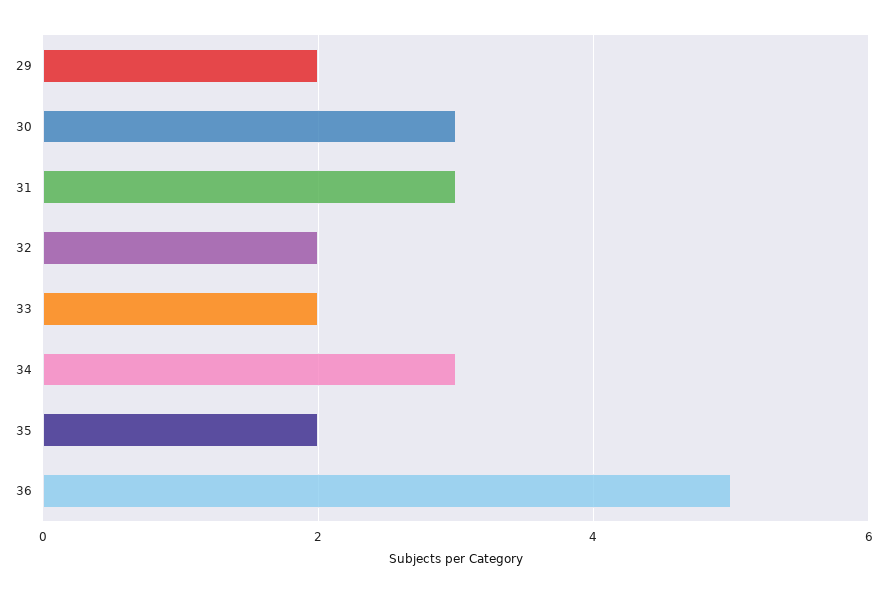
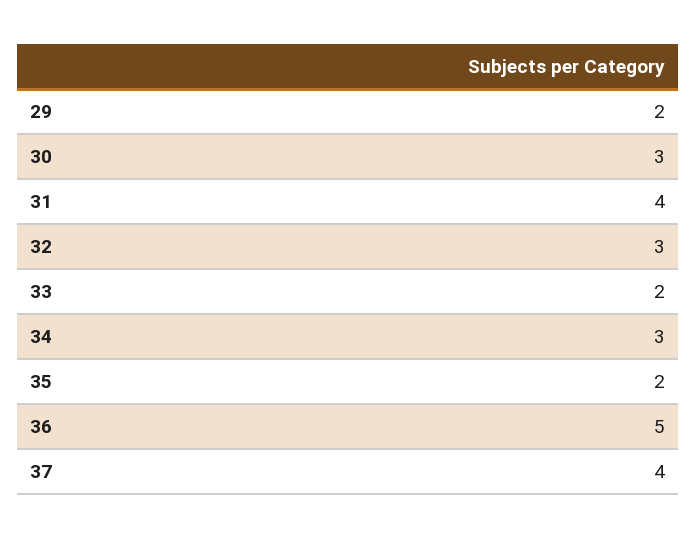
  {
    "29": 2,
    "30": 3,
-   "31": 3,
+   "31": 4,
-   "32": 2,
+   "32": 3,
    "33": 2,
    "34": 3,
    "35": 2,
-   "36": 5
+   "36": 5,
+   "37": 4
  }

